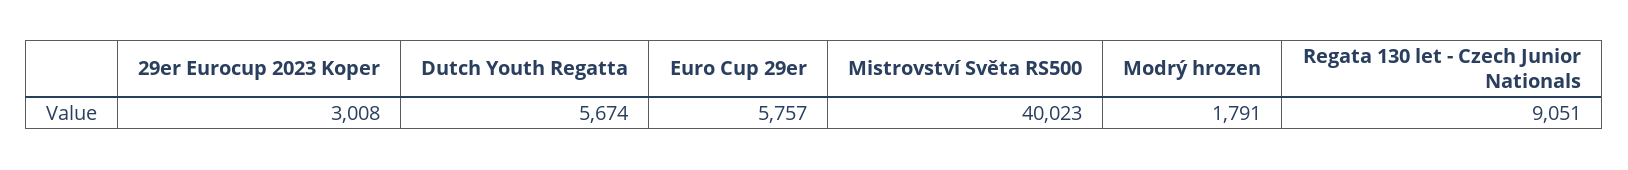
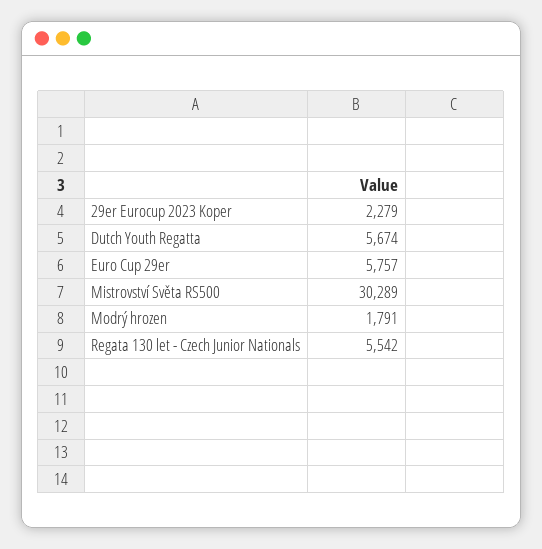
  {
-   "29er Eurocup 2023 Koper": 3008,
+   "29er Eurocup 2023 Koper": 2279,
    "Dutch Youth Regatta": 5674,
    "Euro Cup 29er": 5757,
-   "Mistrovství Světa RS500": 40023,
+   "Mistrovství Světa RS500": 30289,
    "Modrý hrozen": 1791,
-   "Regata 130 let - Czech Junior Nationals": 9051
+   "Regata 130 let - Czech Junior Nationals": 5542
  }

